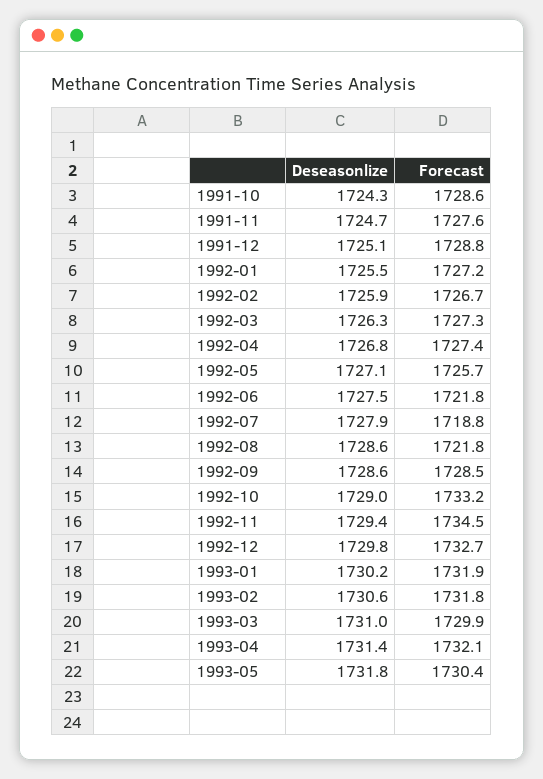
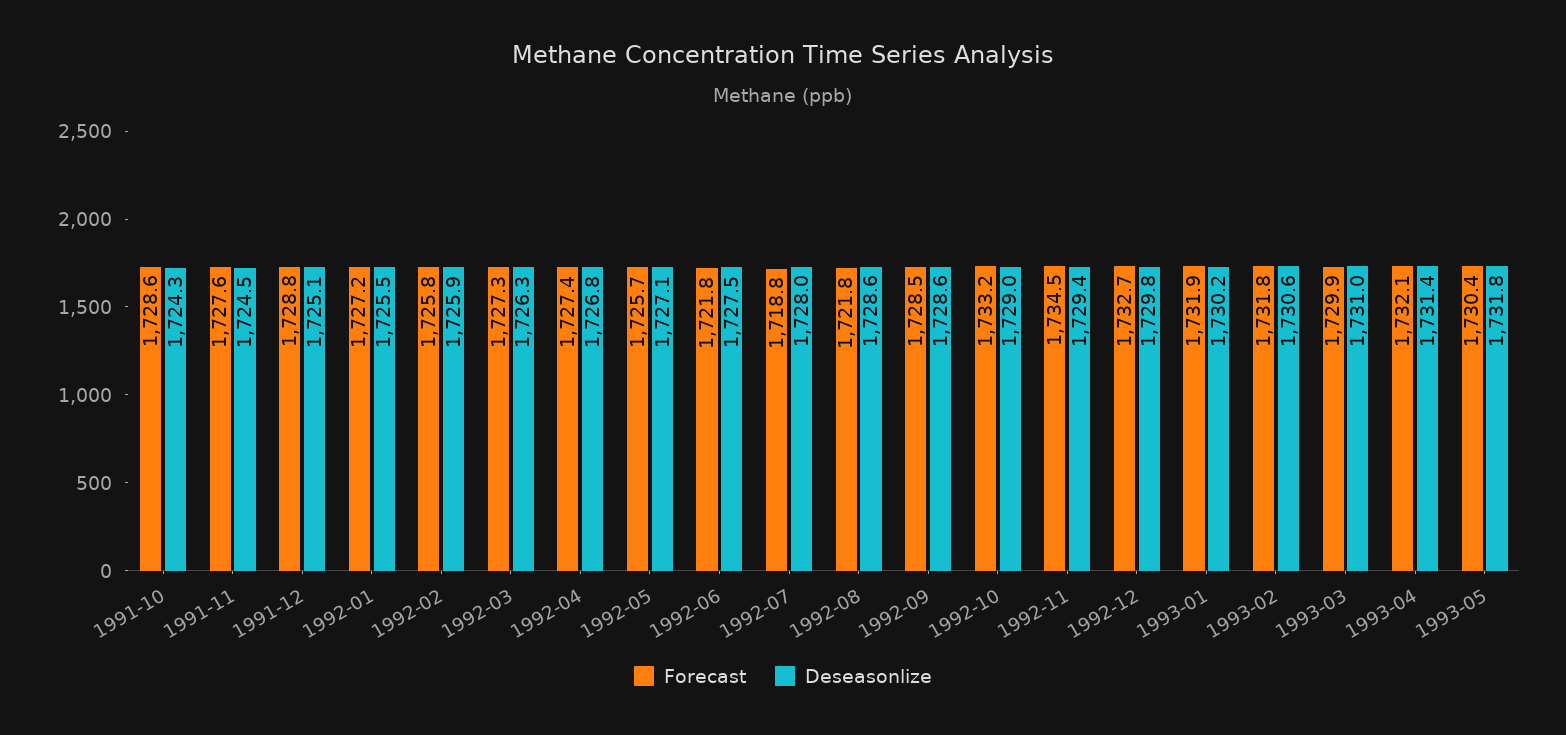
  {
    "Deseasonlize": {
      "1991-10": 1724.3,
-     "1991-11": 1724.7,
+     "1991-11": 1724.5,
      "1991-12": 1725.1,
      "1992-01": 1725.5,
      "1992-02": 1725.9,
      "1992-03": 1726.3,
      "1992-04": 1726.8,
      "1992-05": 1727.1,
      "1992-06": 1727.5,
-     "1992-07": 1727.9,
+     "1992-07": 1728,
      "1992-08": 1728.6,
      "1992-09": 1728.6,
      "1992-10": 1729,
      "1992-11": 1729.4,
      "1992-12": 1729.8,
      "1993-01": 1730.2,
      "1993-02": 1730.6,
      "1993-03": 1731,
      "1993-04": 1731.4,
      "1993-05": 1731.8
    },
    "Forecast": {
      "1991-10": 1728.6,
      "1991-11": 1727.6,
      "1991-12": 1728.8,
      "1992-01": 1727.2,
-     "1992-02": 1726.7,
+     "1992-02": 1725.8,
      "1992-03": 1727.3,
      "1992-04": 1727.4,
      "1992-05": 1725.7,
      "1992-06": 1721.8,
      "1992-07": 1718.8,
      "1992-08": 1721.8,
      "1992-09": 1728.5,
      "1992-10": 1733.2,
      "1992-11": 1734.5,
      "1992-12": 1732.7,
      "1993-01": 1731.9,
      "1993-02": 1731.8,
      "1993-03": 1729.9,
      "1993-04": 1732.1,
      "1993-05": 1730.4
    }
  }

